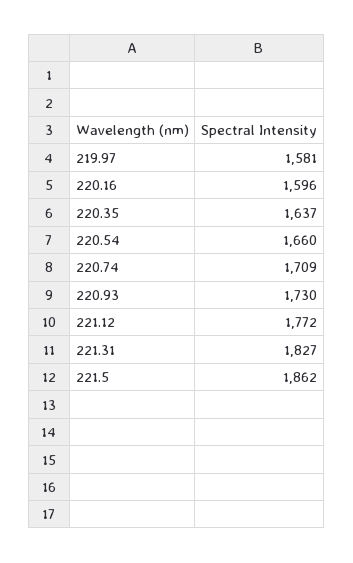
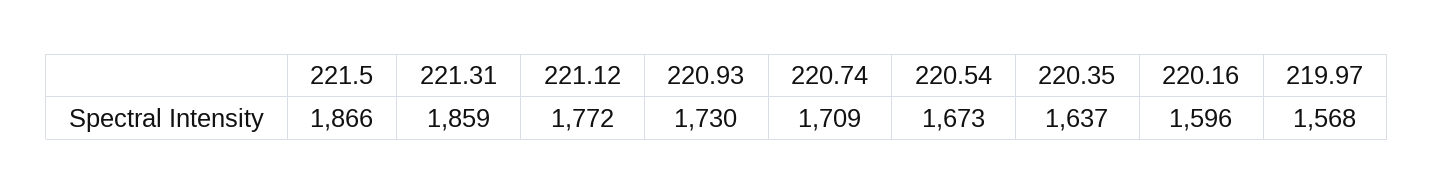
  {
-   "219.97": 1581,
+   "219.97": 1568,
    "220.16": 1596,
    "220.35": 1637,
-   "220.54": 1660,
+   "220.54": 1673,
    "220.74": 1709,
    "220.93": 1730,
    "221.12": 1772,
-   "221.31": 1827,
+   "221.31": 1859,
-   "221.5": 1862
+   "221.5": 1866
  }

